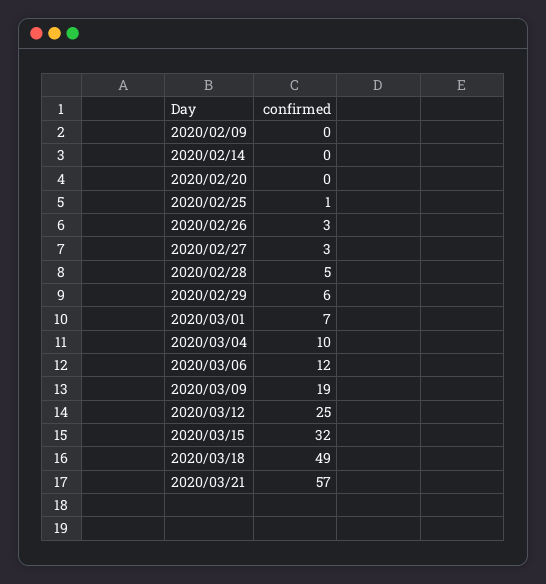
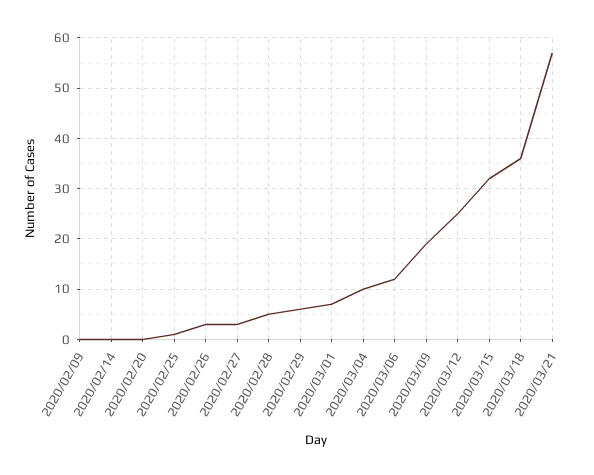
  {
    "2020/02/09": 0,
    "2020/02/14": 0,
    "2020/02/20": 0,
    "2020/02/25": 1,
    "2020/02/26": 3,
    "2020/02/27": 3,
    "2020/02/28": 5,
    "2020/02/29": 6,
    "2020/03/01": 7,
    "2020/03/04": 10,
    "2020/03/06": 12,
    "2020/03/09": 19,
    "2020/03/12": 25,
    "2020/03/15": 32,
-   "2020/03/18": 49,
+   "2020/03/18": 35,
    "2020/03/21": 57
  }

